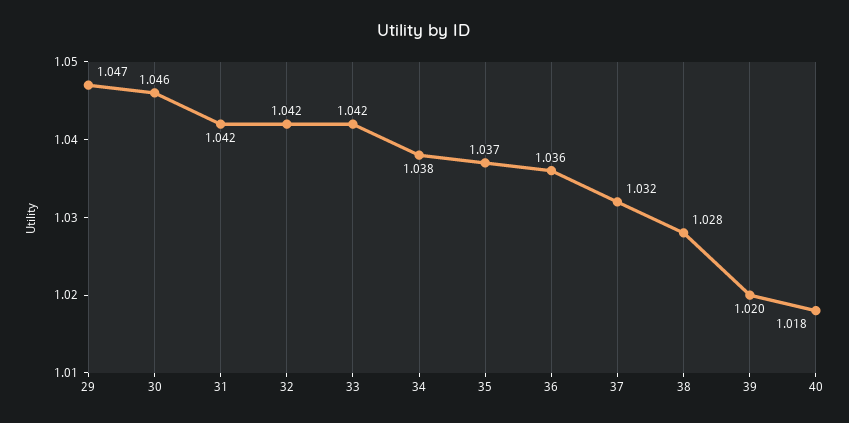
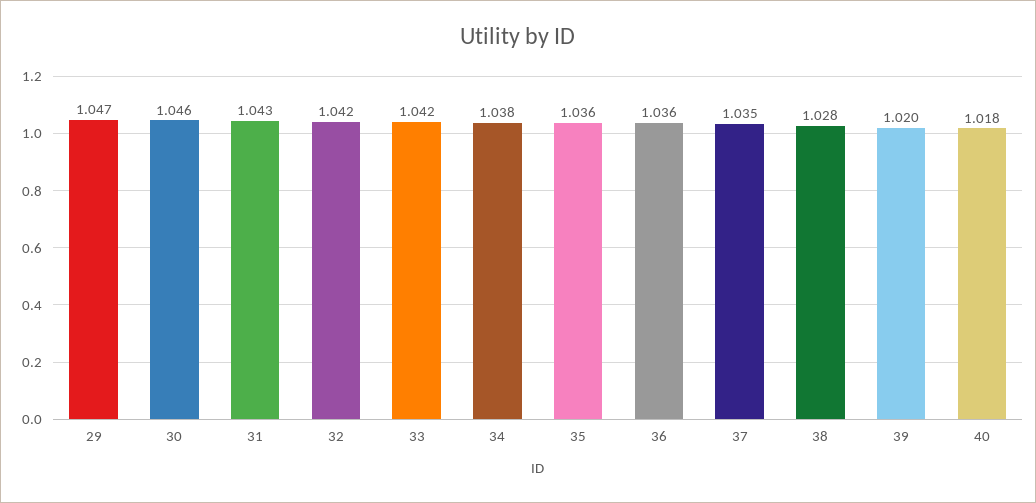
  {
    "29": 1.047,
    "30": 1.046,
-   "31": 1.042,
+   "31": 1.043,
    "32": 1.042,
    "33": 1.042,
    "34": 1.038,
-   "35": 1.037,
+   "35": 1.036,
    "36": 1.036,
-   "37": 1.032,
+   "37": 1.035,
    "38": 1.028,
    "39": 1.02,
    "40": 1.018
  }

